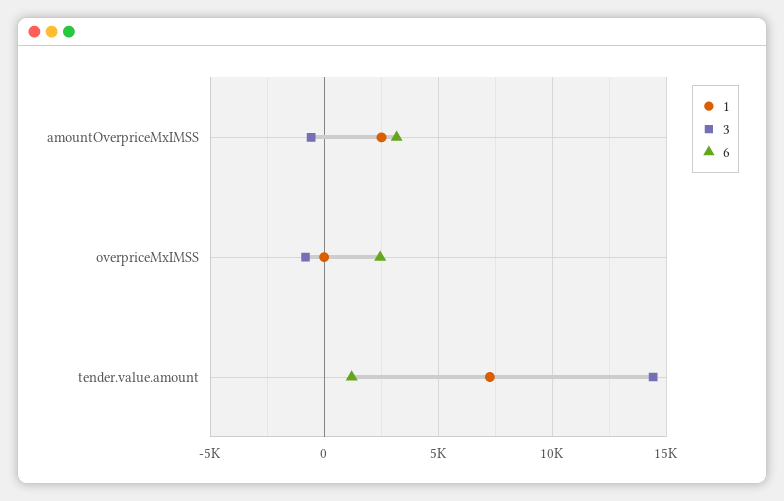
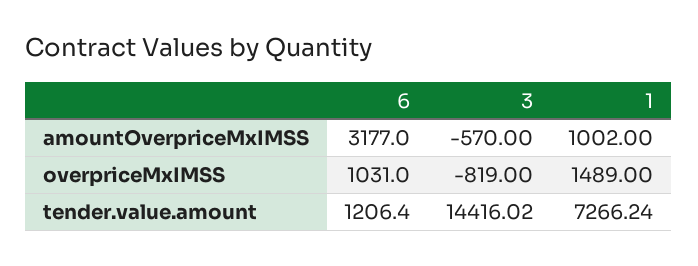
  {
    "1": {
-     "amountOverpriceMxIMSS": 2500,
+     "amountOverpriceMxIMSS": 1002,
-     "overpriceMxIMSS": 0,
+     "overpriceMxIMSS": 1489,
      "tender.value.amount": 7266.24
    },
    "3": {
      "amountOverpriceMxIMSS": -570,
      "overpriceMxIMSS": -819,
      "tender.value.amount": 14416.02
    },
    "6": {
      "amountOverpriceMxIMSS": 3177,
-     "overpriceMxIMSS": 2500,
+     "overpriceMxIMSS": 1031,
      "tender.value.amount": 1206.4
    }
  }

